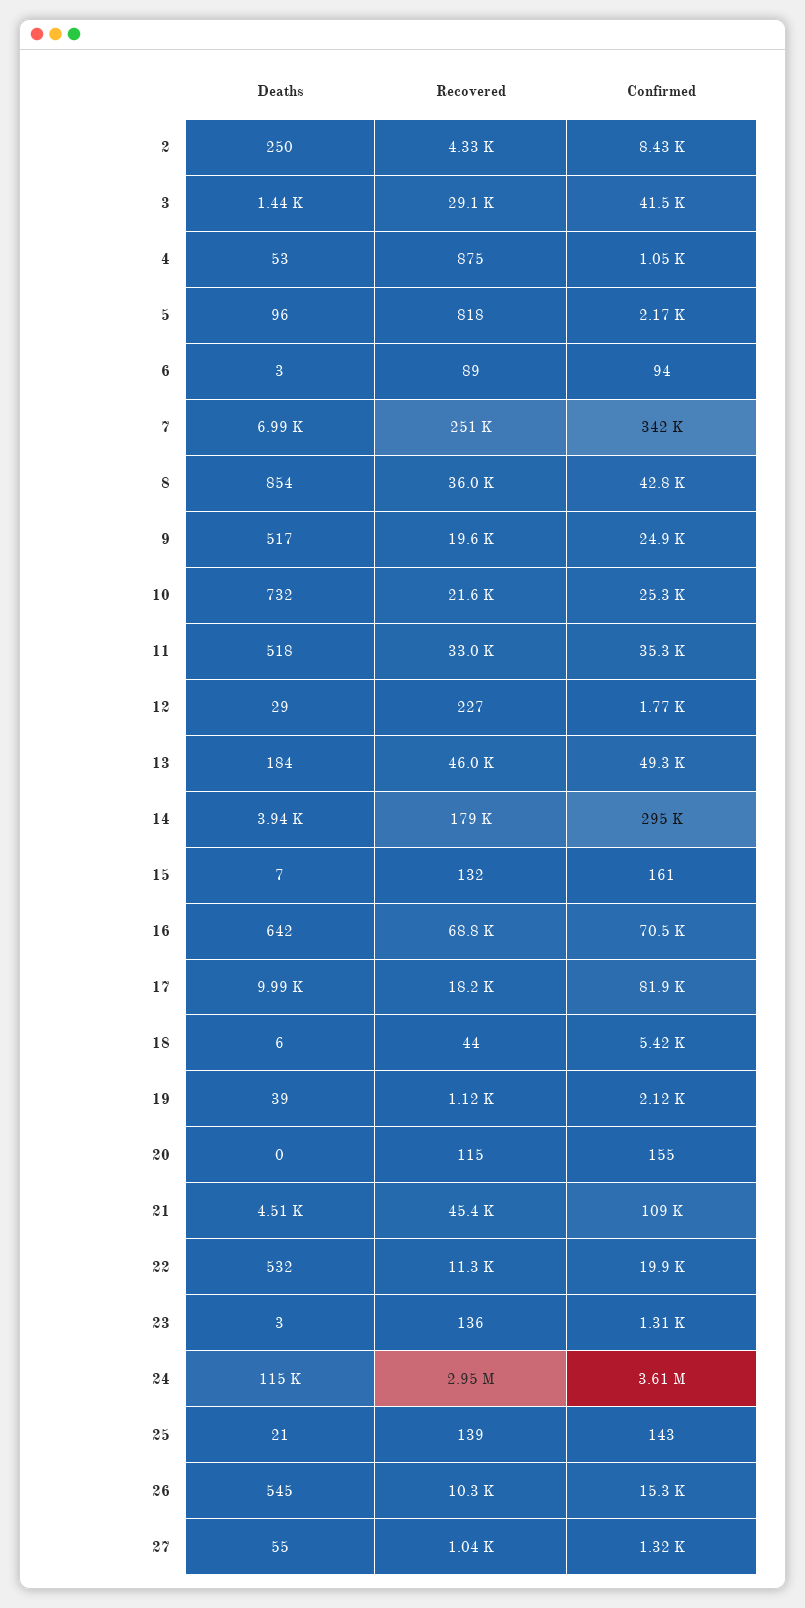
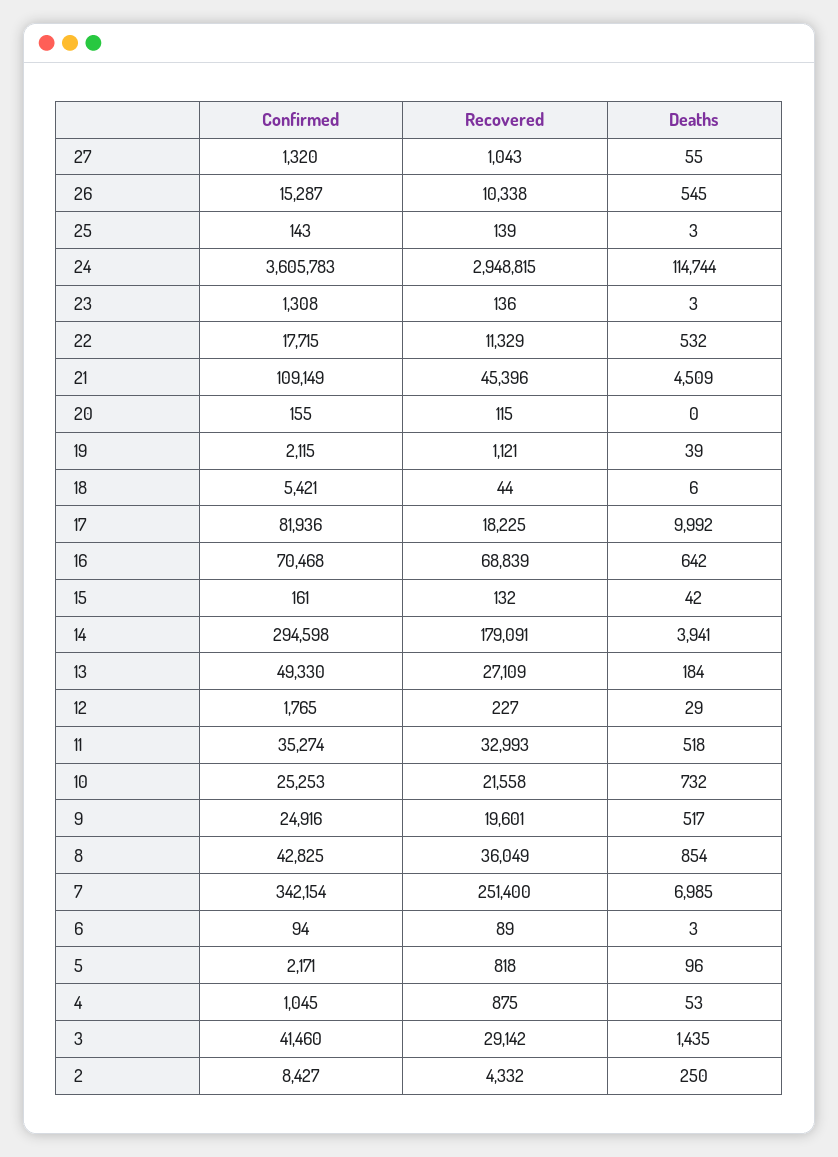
  {
    "Deaths": {
      "2": 250,
      "3": 1435,
      "4": 53,
      "5": 96,
      "6": 3,
      "7": 6985,
      "8": 854,
      "9": 517,
      "10": 732,
      "11": 518,
      "12": 29,
      "13": 184,
      "14": 3941,
-     "15": 7,
+     "15": 42,
      "16": 642,
      "17": 9992,
      "18": 6,
      "19": 39,
      "20": 0,
      "21": 4509,
      "22": 532,
      "23": 3,
      "24": 114744,
-     "25": 21,
+     "25": 3,
      "26": 545,
      "27": 55
    },
    "Recovered": {
      "2": 4332,
      "3": 29142,
      "4": 875,
      "5": 818,
      "6": 89,
      "7": 251400,
      "8": 36049,
      "9": 19601,
      "10": 21558,
      "11": 32993,
      "12": 227,
-     "13": 46000,
+     "13": 27109,
      "14": 179091,
      "15": 132,
      "16": 68839,
      "17": 18225,
      "18": 44,
      "19": 1121,
      "20": 115,
      "21": 45396,
      "22": 11329,
      "23": 136,
      "24": 2948815,
      "25": 139,
      "26": 10338,
      "27": 1043
    },
    "Confirmed": {
      "2": 8427,
      "3": 41460,
      "4": 1045,
      "5": 2171,
      "6": 94,
      "7": 342154,
      "8": 42825,
      "9": 24916,
      "10": 25253,
      "11": 35274,
      "12": 1765,
      "13": 49330,
      "14": 294598,
      "15": 161,
      "16": 70468,
      "17": 81936,
      "18": 5421,
      "19": 2115,
      "20": 155,
      "21": 109149,
-     "22": 19900,
+     "22": 17715,
      "23": 1308,
      "24": 3605783,
      "25": 143,
      "26": 15287,
      "27": 1320
    }
  }

